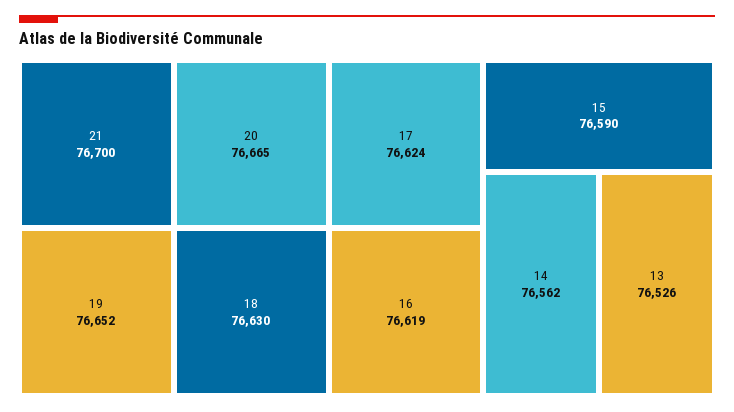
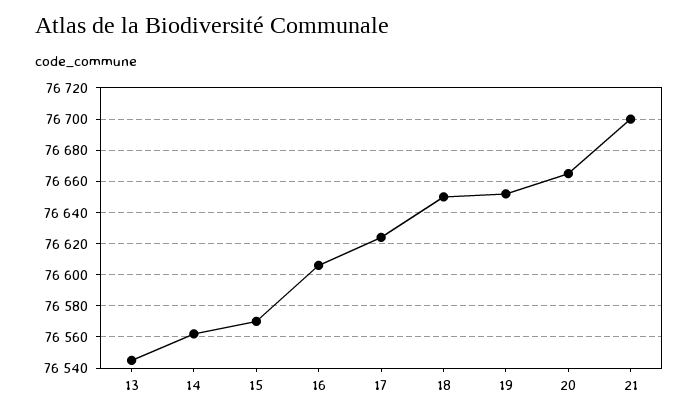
  {
    "21": 76700,
    "20": 76665,
    "19": 76652,
-   "18": 76630,
+   "18": 76650,
    "17": 76624,
-   "16": 76619,
+   "16": 76605,
-   "15": 76590,
+   "15": 76570,
    "14": 76562,
-   "13": 76526
+   "13": 76545
  }

